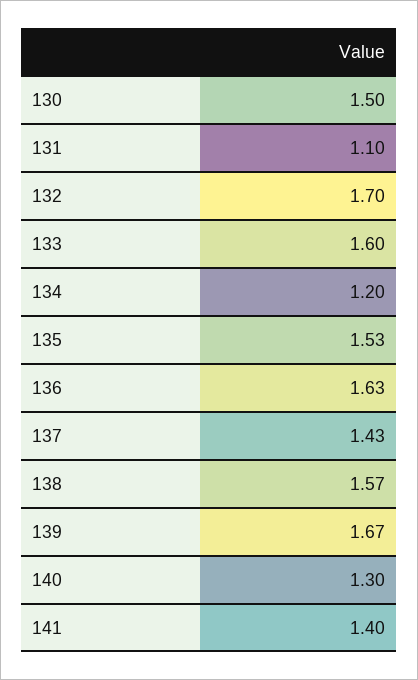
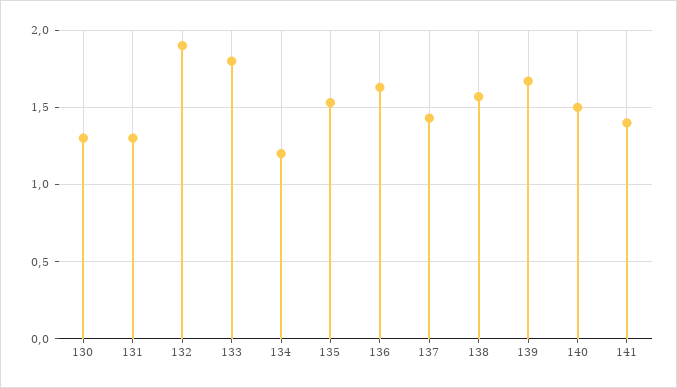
  {
-   "130": 1.5,
+   "130": 1.3,
-   "131": 1.1,
+   "131": 1.3,
-   "132": 1.7,
+   "132": 1.9,
-   "133": 1.6,
+   "133": 1.8,
    "134": 1.2,
    "135": 1.53,
    "136": 1.63,
    "137": 1.43,
    "138": 1.57,
    "139": 1.67,
-   "140": 1.3,
+   "140": 1.5,
    "141": 1.4
  }

